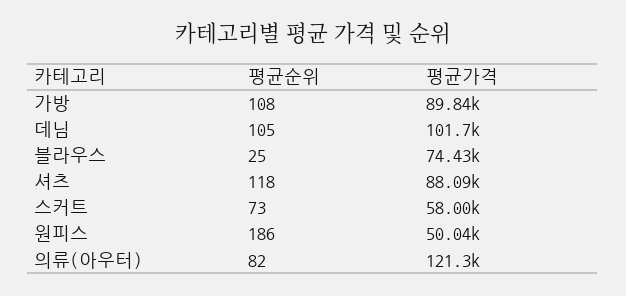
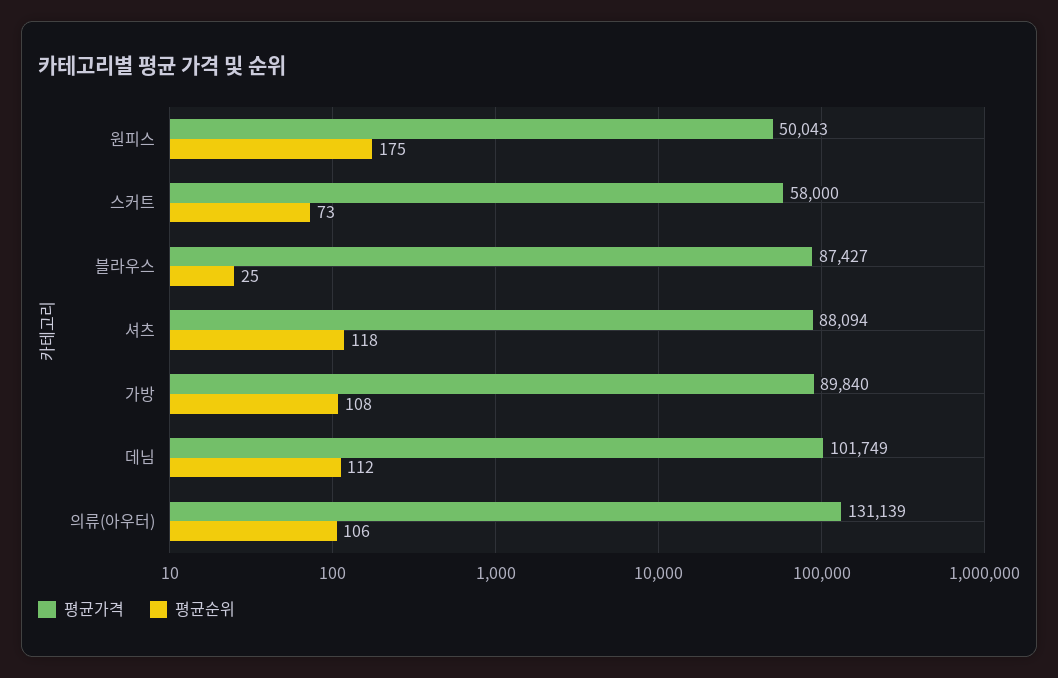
  {
    "평균순위": {
      "가방": 108,
-     "데님": 105,
+     "데님": 112,
      "블라우스": 25,
      "셔츠": 118,
      "스커트": 73,
-     "원피스": 186,
+     "원피스": 175,
-     "의류(아우터)": 82
+     "의류(아우터)": 106
    },
    "평균가격": {
      "가방": 89840,
      "데님": 101749,
-     "블라우스": 74430,
+     "블라우스": 87427,
      "셔츠": 88094,
      "스커트": 58000,
      "원피스": 50043,
-     "의류(아우터)": 121300
+     "의류(아우터)": 131139
    }
  }

